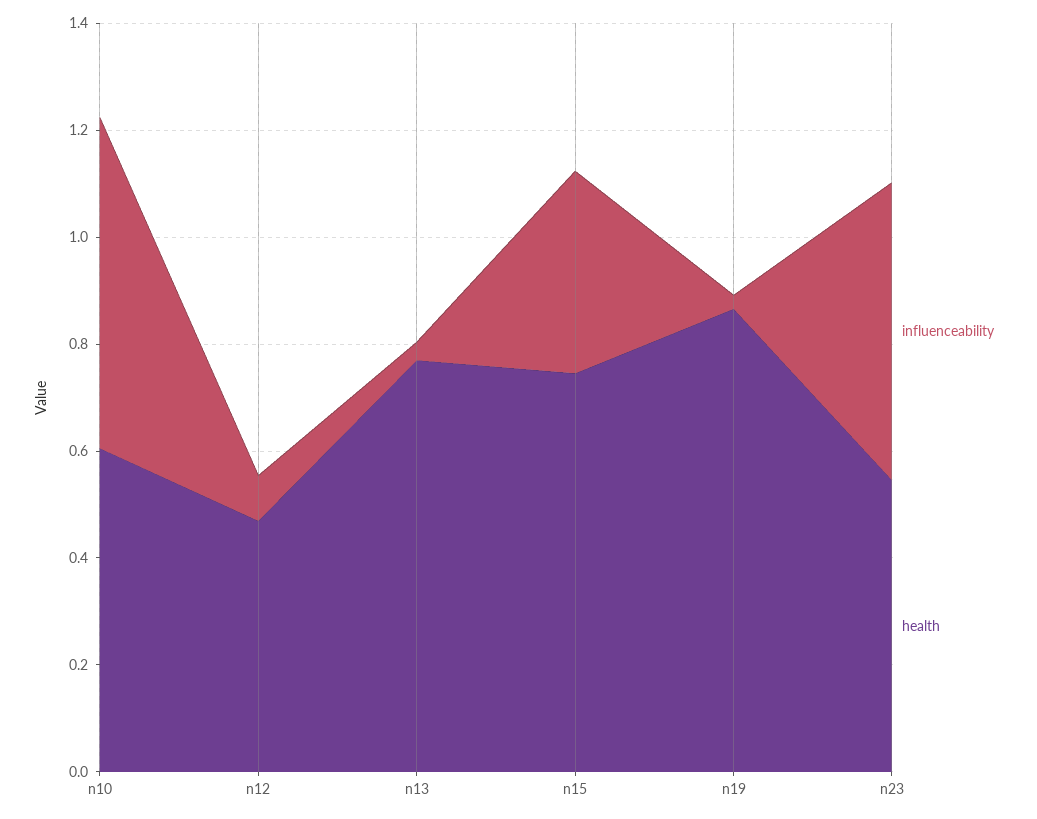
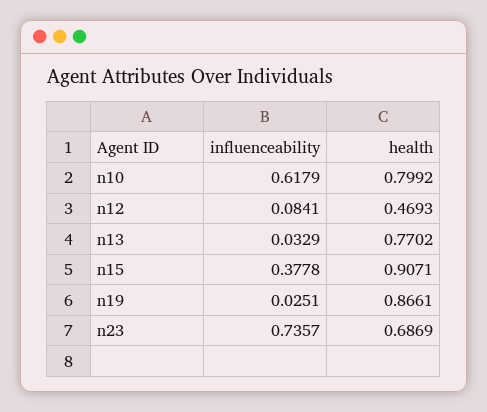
  {
    "influenceability": {
      "n10": 0.6179,
      "n12": 0.0841,
      "n13": 0.0329,
      "n15": 0.3778,
      "n19": 0.0251,
-     "n23": 0.55
+     "n23": 0.7357
    },
    "health": {
-     "n10": 0.6,
+     "n10": 0.7992,
      "n12": 0.4693,
      "n13": 0.7702,
-     "n15": 0.75,
+     "n15": 0.9071,
      "n19": 0.8661,
-     "n23": 0.55
+     "n23": 0.6869
    }
  }

